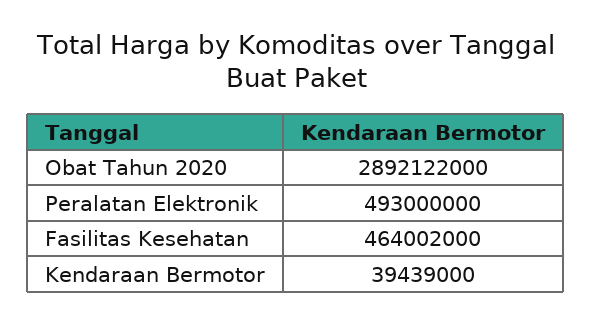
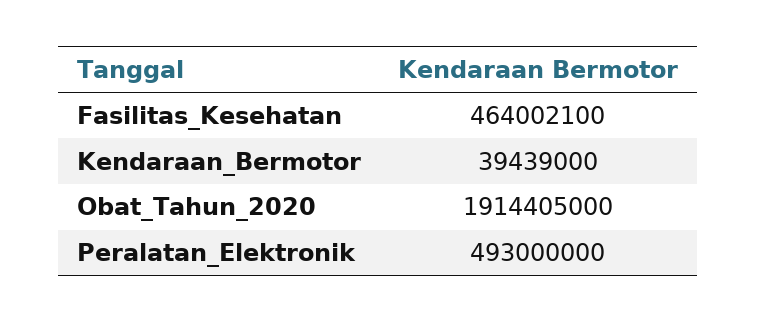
  {
-   "Obat Tahun 2020": 2892122000,
+   "Obat Tahun 2020": 1914405000,
    "Peralatan Elektronik": 493000000,
-   "Fasilitas Kesehatan": 464002000,
+   "Fasilitas Kesehatan": 464002100,
    "Kendaraan Bermotor": 39439000
  }

